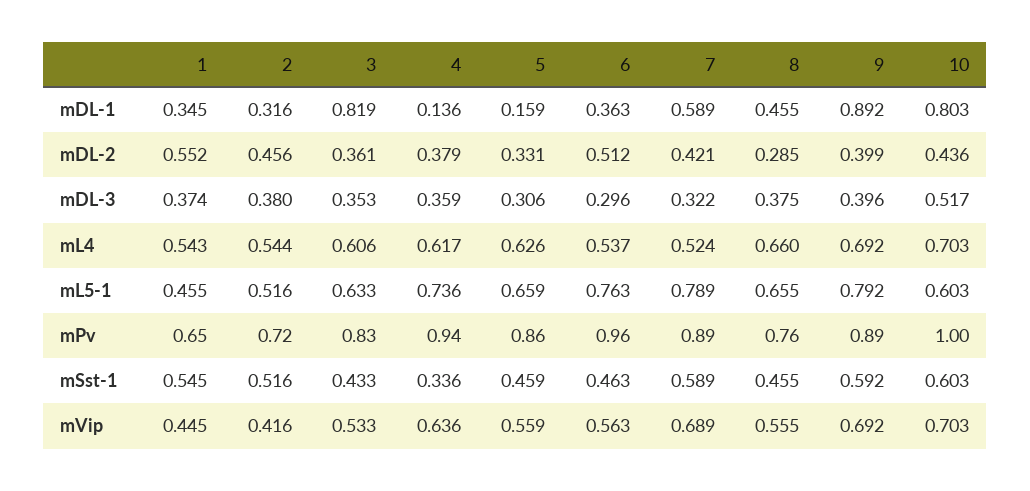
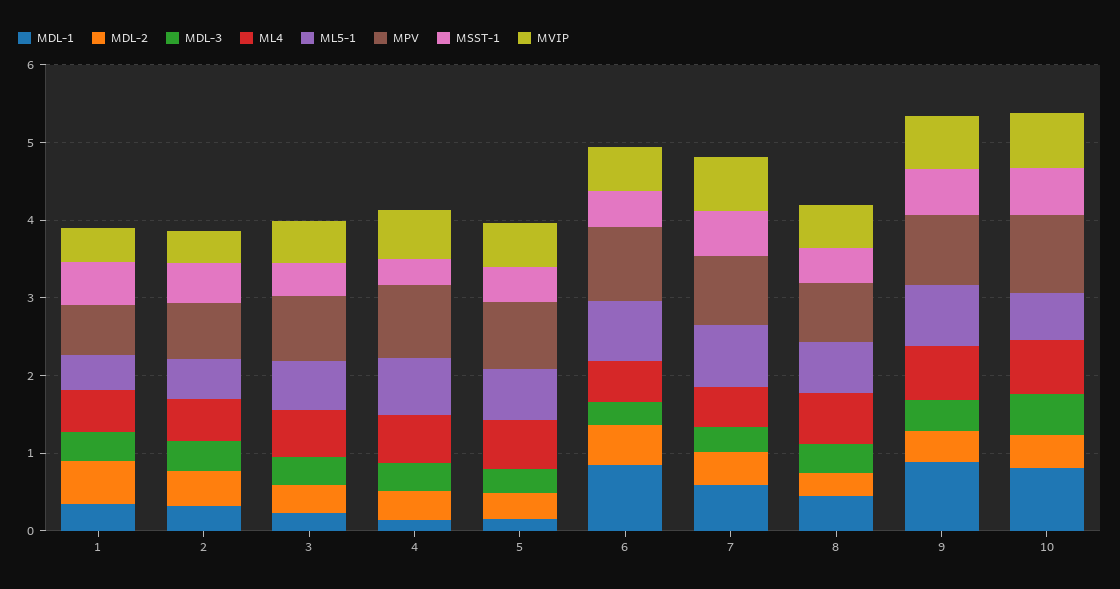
  {
    "mDL-1": {
      "1": 0.345,
      "2": 0.316,
-     "3": 0.819,
+     "3": 0.2,
      "4": 0.136,
      "5": 0.159,
-     "6": 0.363,
+     "6": 0.8,
      "7": 0.589,
      "8": 0.455,
      "9": 0.892,
      "10": 0.803
    },
    "mDL-2": {
      "1": 0.552,
      "2": 0.456,
      "3": 0.361,
      "4": 0.379,
      "5": 0.331,
      "6": 0.512,
      "7": 0.421,
      "8": 0.285,
      "9": 0.399,
      "10": 0.436
    },
    "mDL-3": {
      "1": 0.374,
      "2": 0.38,
      "3": 0.353,
      "4": 0.359,
      "5": 0.306,
      "6": 0.296,
      "7": 0.322,
      "8": 0.375,
      "9": 0.396,
      "10": 0.517
    },
    "mL4": {
      "1": 0.543,
      "2": 0.544,
      "3": 0.606,
      "4": 0.617,
      "5": 0.626,
      "6": 0.537,
      "7": 0.524,
      "8": 0.66,
      "9": 0.692,
      "10": 0.703
    },
    "mL5-1": {
      "1": 0.455,
      "2": 0.516,
      "3": 0.633,
      "4": 0.736,
      "5": 0.659,
      "6": 0.763,
      "7": 0.789,
      "8": 0.655,
      "9": 0.792,
      "10": 0.603
    },
    "mPv": {
      "1": 0.65,
      "2": 0.72,
      "3": 0.83,
      "4": 0.94,
      "5": 0.86,
      "6": 0.96,
      "7": 0.89,
      "8": 0.76,
      "9": 0.89,
      "10": 1
    },
    "mSst-1": {
      "1": 0.545,
      "2": 0.516,
      "3": 0.433,
      "4": 0.336,
      "5": 0.459,
      "6": 0.463,
      "7": 0.589,
      "8": 0.455,
      "9": 0.592,
      "10": 0.603
    },
    "mVip": {
      "1": 0.445,
      "2": 0.416,
      "3": 0.533,
      "4": 0.636,
      "5": 0.559,
      "6": 0.563,
      "7": 0.689,
      "8": 0.555,
      "9": 0.692,
      "10": 0.703
    }
  }

